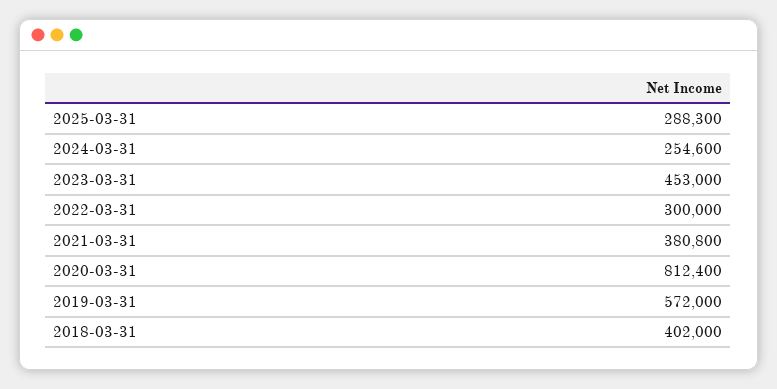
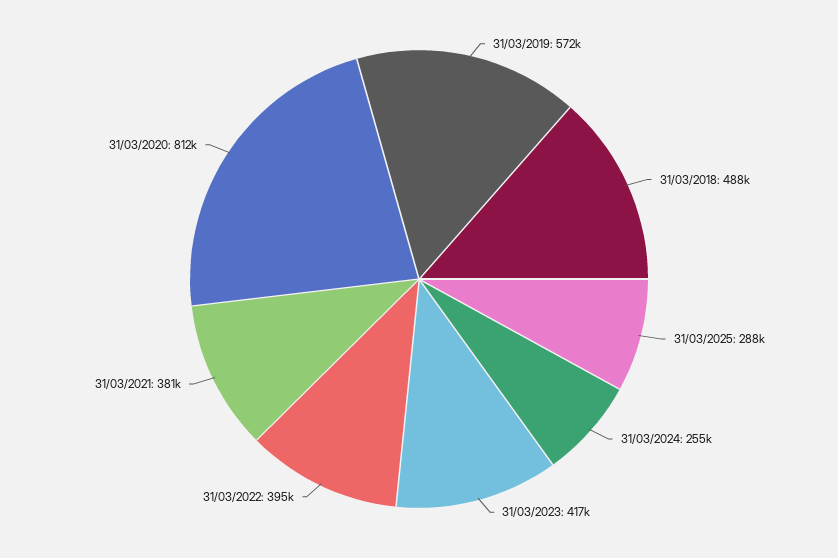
  {
    "2025-03-31": 288300,
    "2024-03-31": 254600,
-   "2023-03-31": 453000,
+   "2023-03-31": 417000,
-   "2022-03-31": 300000,
+   "2022-03-31": 395000,
    "2021-03-31": 380800,
    "2020-03-31": 812400,
    "2019-03-31": 572000,
-   "2018-03-31": 402000
+   "2018-03-31": 488000
  }

